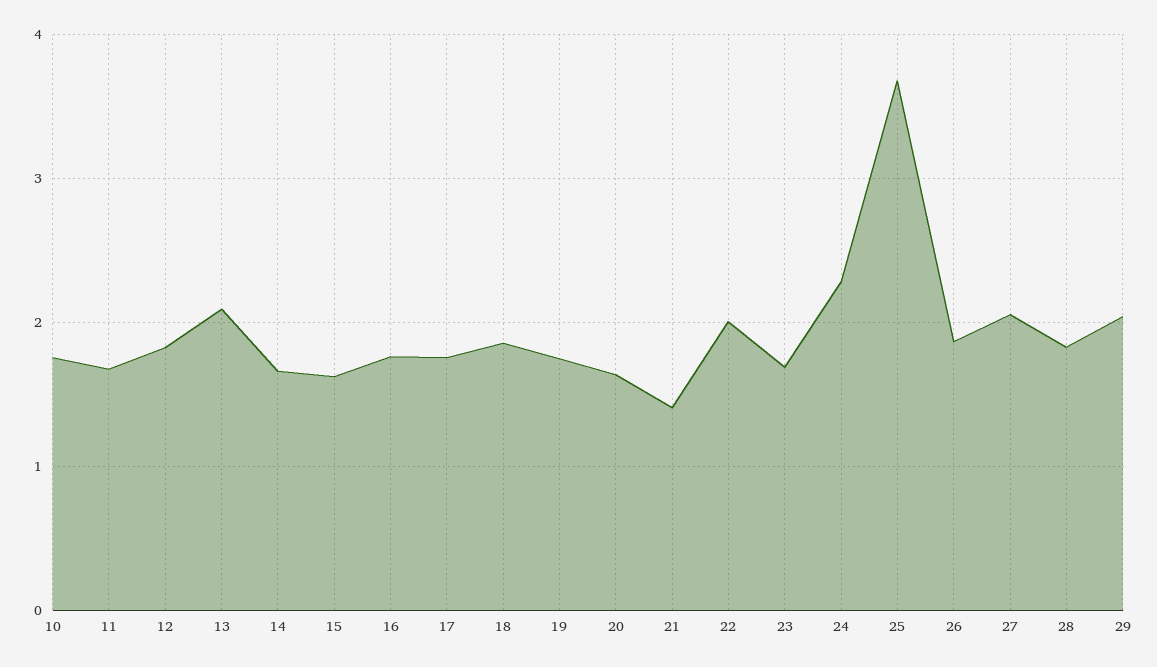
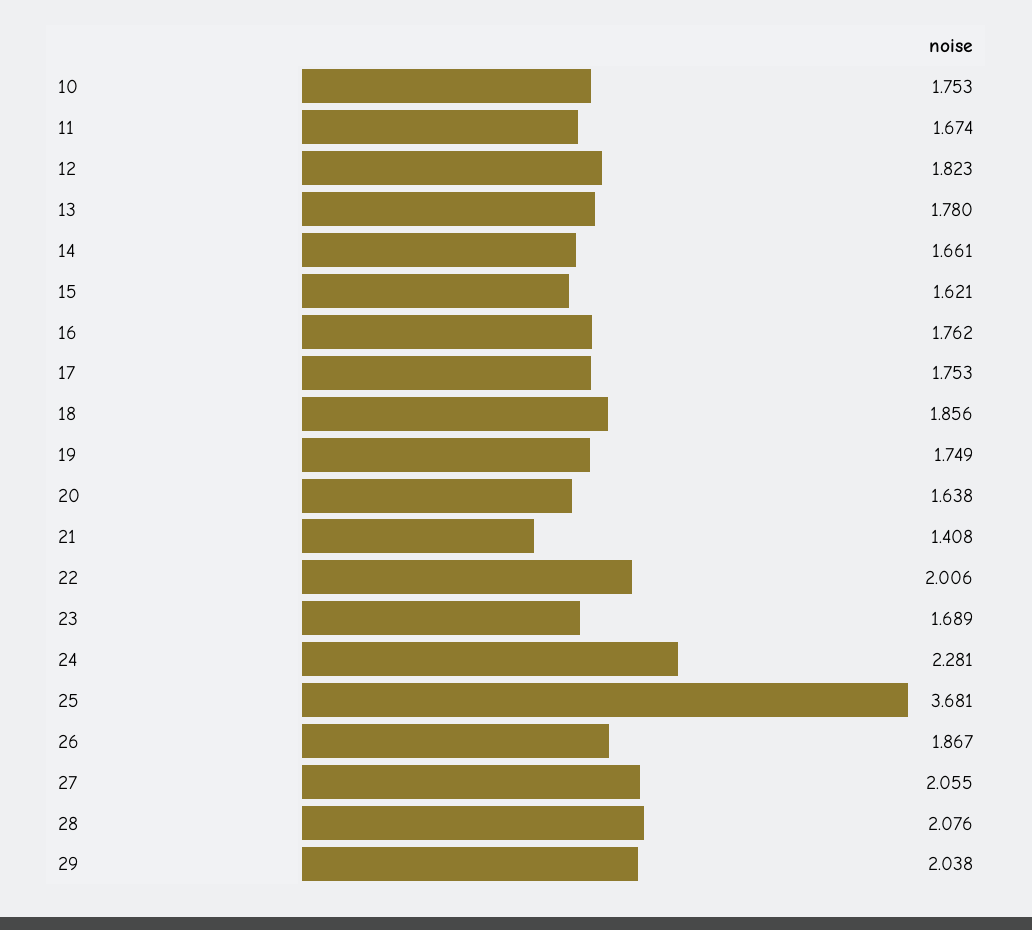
  {
    "10": 1.753,
    "11": 1.674,
    "12": 1.823,
-   "13": 2.1,
+   "13": 1.78,
    "14": 1.661,
    "15": 1.621,
    "16": 1.762,
    "17": 1.753,
    "18": 1.856,
    "19": 1.749,
    "20": 1.638,
    "21": 1.408,
    "22": 2.006,
    "23": 1.689,
    "24": 2.281,
    "25": 3.681,
    "26": 1.867,
    "27": 2.055,
-   "28": 1.8,
+   "28": 2.076,
    "29": 2.038
  }

